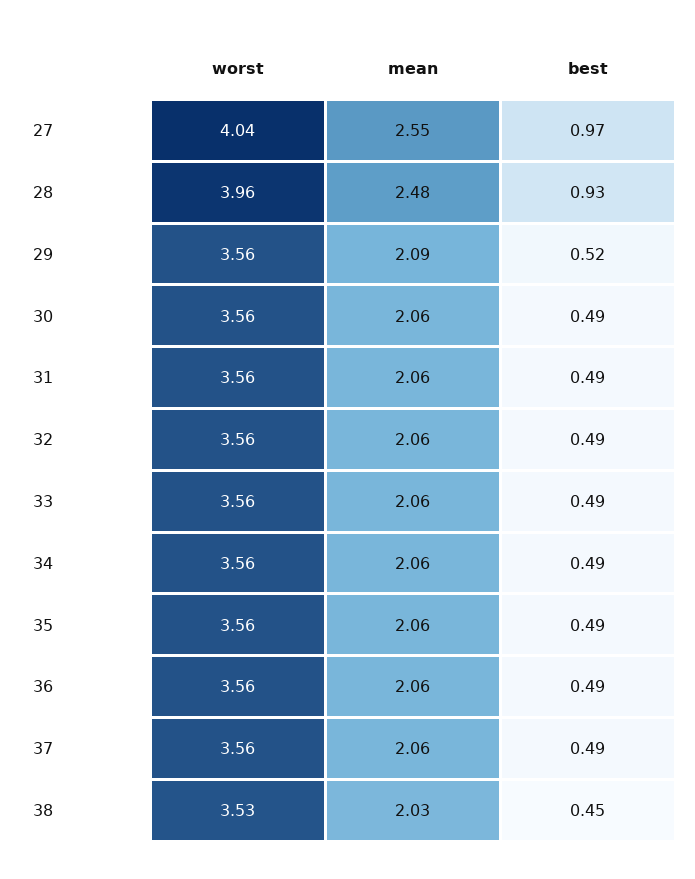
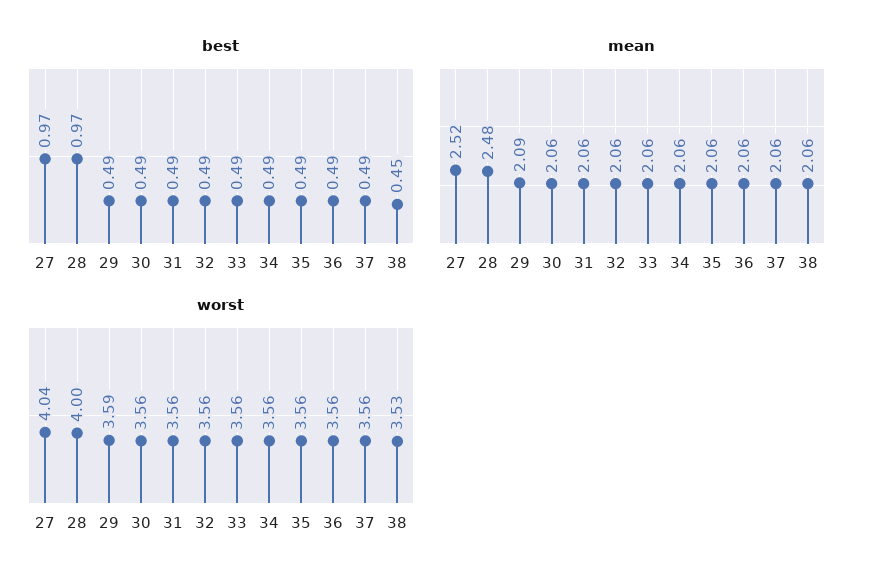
  {
    "worst": {
      "27": 4.04,
-     "28": 3.96,
+     "28": 4,
-     "29": 3.56,
+     "29": 3.59,
      "30": 3.56,
      "31": 3.56,
      "32": 3.56,
      "33": 3.56,
      "34": 3.56,
      "35": 3.56,
      "36": 3.56,
      "37": 3.56,
      "38": 3.53
    },
    "mean": {
-     "27": 2.55,
+     "27": 2.52,
      "28": 2.48,
      "29": 2.09,
      "30": 2.06,
      "31": 2.06,
      "32": 2.06,
      "33": 2.06,
      "34": 2.06,
      "35": 2.06,
      "36": 2.06,
      "37": 2.06,
-     "38": 2.03
+     "38": 2.06
    },
    "best": {
      "27": 0.97,
-     "28": 0.93,
+     "28": 0.97,
-     "29": 0.52,
+     "29": 0.49,
      "30": 0.49,
      "31": 0.49,
      "32": 0.49,
      "33": 0.49,
      "34": 0.49,
      "35": 0.49,
      "36": 0.49,
      "37": 0.49,
      "38": 0.45
    }
  }

